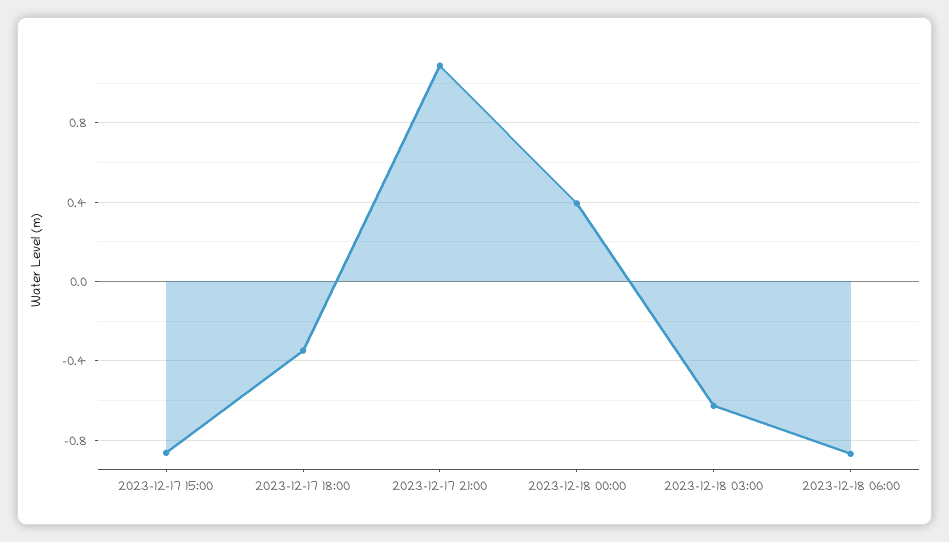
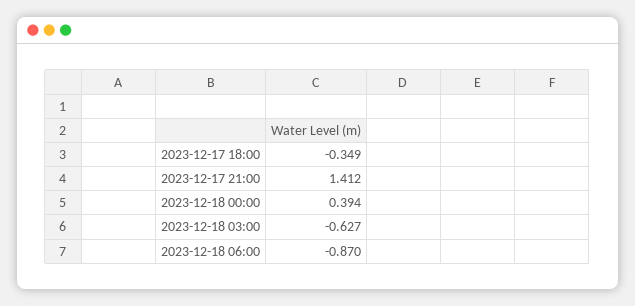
  {
-   "2023-12-17 15:00": -0.85,
    "2023-12-17 18:00": -0.349,
-   "2023-12-17 21:00": 1.1,
+   "2023-12-17 21:00": 1.412,
    "2023-12-18 00:00": 0.394,
    "2023-12-18 03:00": -0.627,
    "2023-12-18 06:00": -0.87
  }

